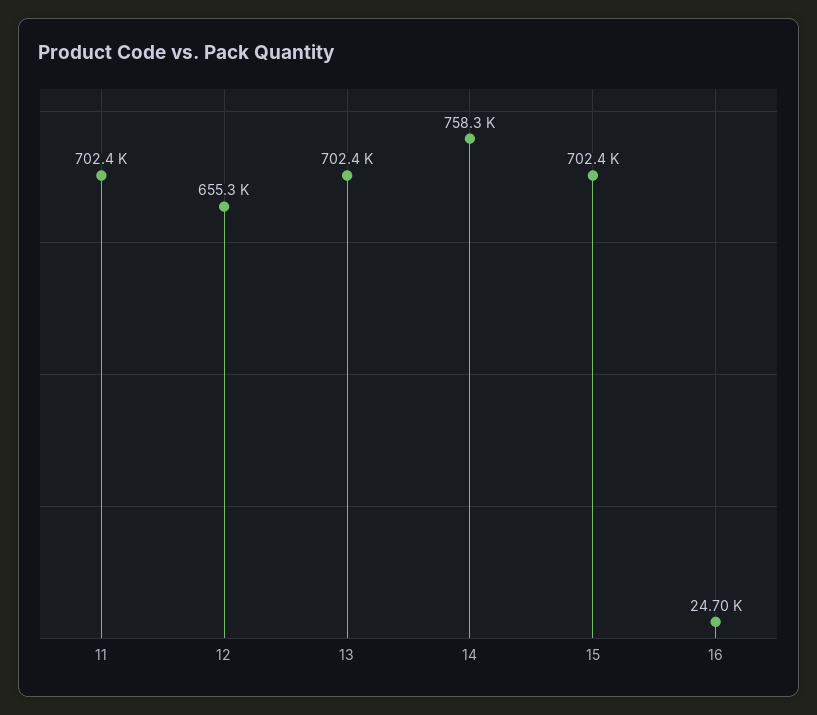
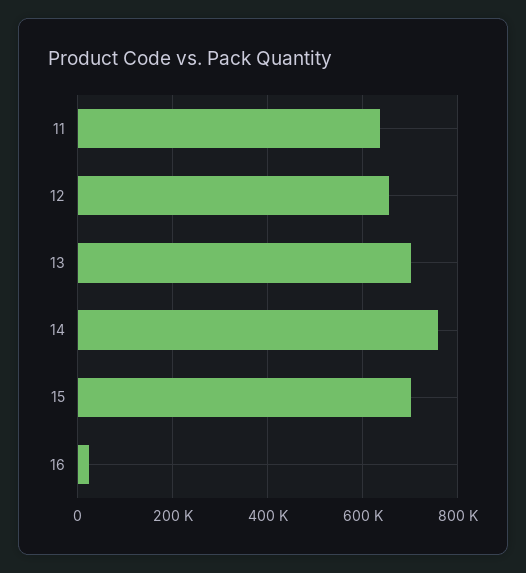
  {
-   "11": 702400,
+   "11": 640000,
    "12": 655300,
    "13": 702400,
    "14": 758300,
    "15": 702400,
    "16": 24700
  }

